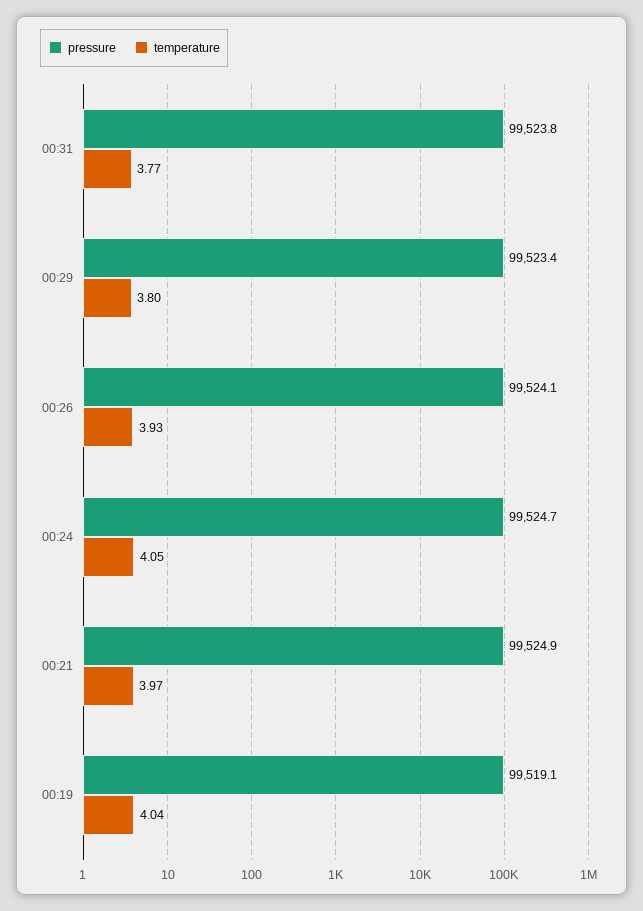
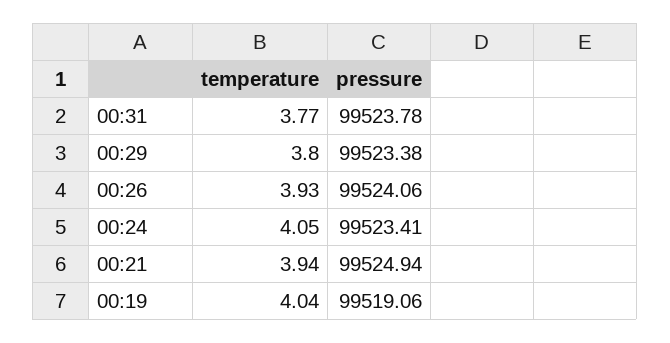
  {
    "pressure": {
      "00:31": 99523.78,
      "00:29": 99523.38,
      "00:26": 99524.06,
-     "00:24": 99524.7,
+     "00:24": 99523.41,
      "00:21": 99524.94,
      "00:19": 99519.06
    },
    "temperature": {
      "00:31": 3.77,
      "00:29": 3.8,
      "00:26": 3.93,
      "00:24": 4.05,
-     "00:21": 3.97,
+     "00:21": 3.94,
      "00:19": 4.04
    }
  }

